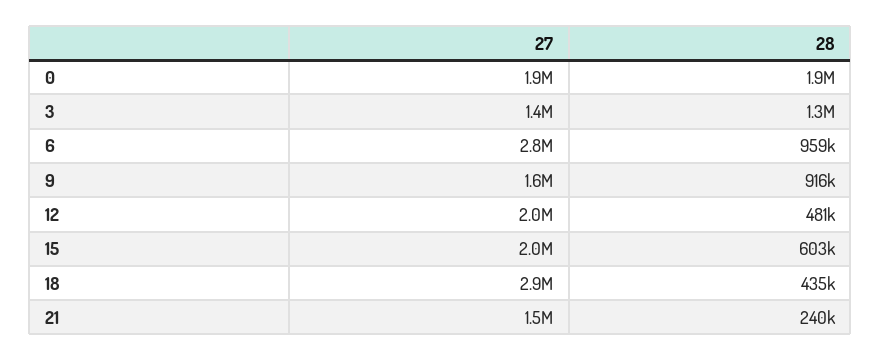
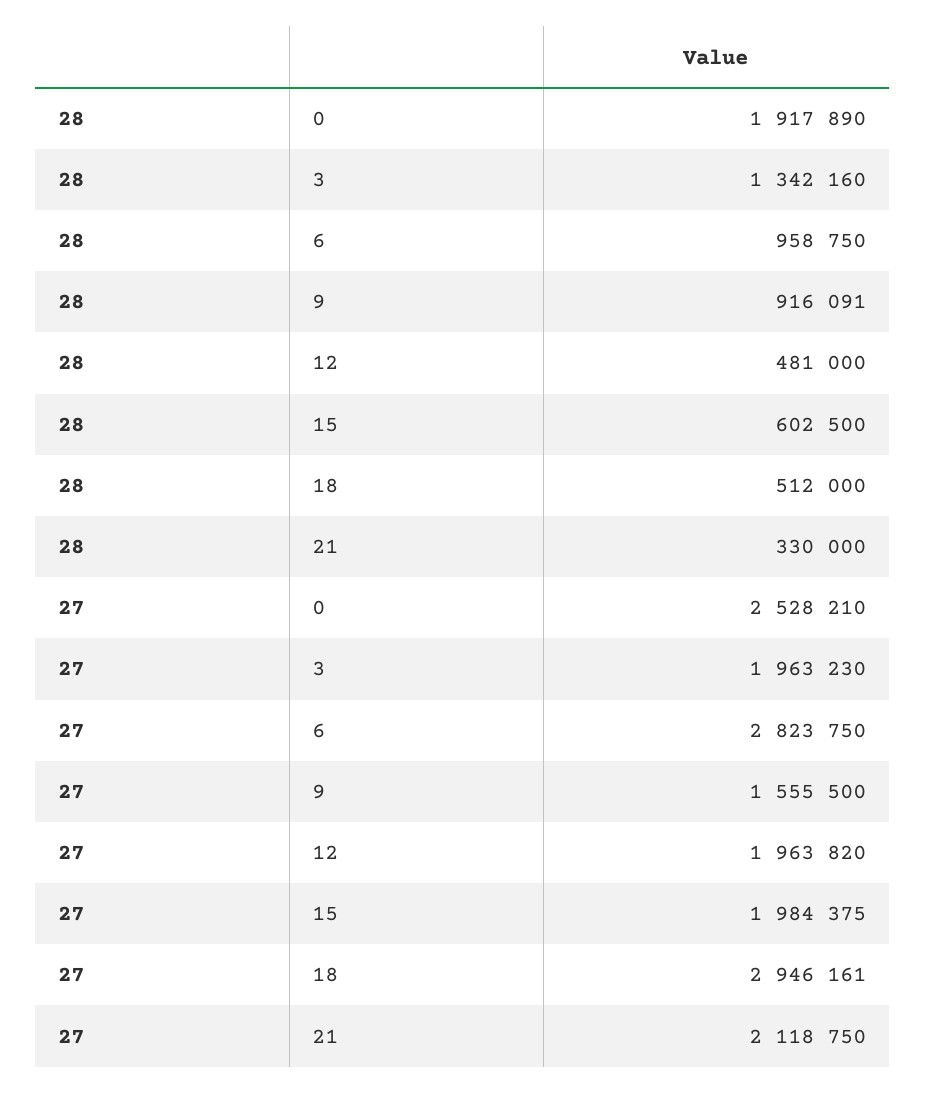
  {
    "27": {
-     "0": 1900000,
+     "0": 2528210,
-     "3": 1400000,
+     "3": 1963230,
      "6": 2823750,
      "9": 1555500,
      "12": 1963820,
      "15": 1984375,
      "18": 2946161,
-     "21": 1500000
+     "21": 2118750
    },
    "28": {
      "0": 1917890,
      "3": 1342160,
      "6": 958750,
      "9": 916091,
      "12": 481000,
      "15": 602500,
-     "18": 435000,
+     "18": 512000,
-     "21": 240000
+     "21": 330000
    }
  }

